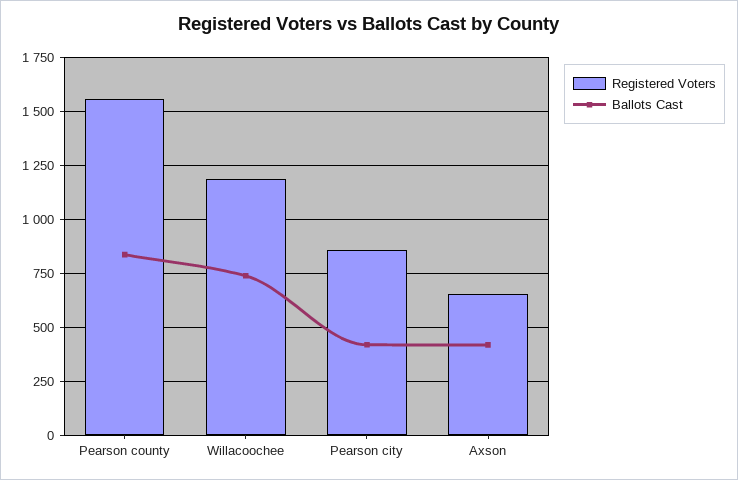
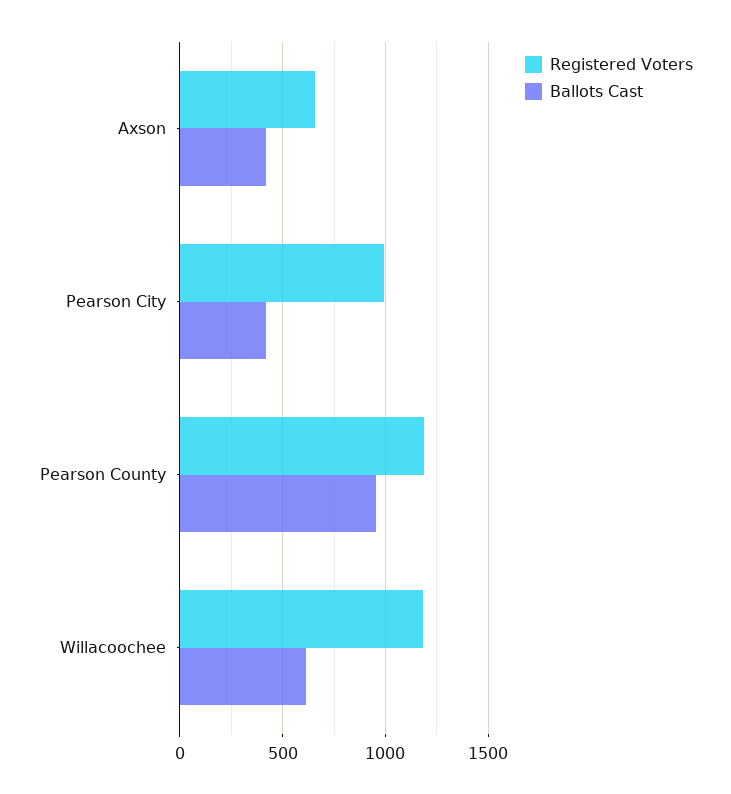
  {
    "Registered Voters": {
-     "Pearson county": 1550,
+     "Pearson county": 1200,
      "Willacoochee": 1200,
-     "Pearson city": 850,
+     "Pearson city": 1000,
      "Axson": 650
    },
    "Ballots Cast": {
-     "Pearson county": 850,
+     "Pearson county": 950,
-     "Willacoochee": 750,
+     "Willacoochee": 600,
      "Pearson city": 400,
      "Axson": 400
    }
  }

